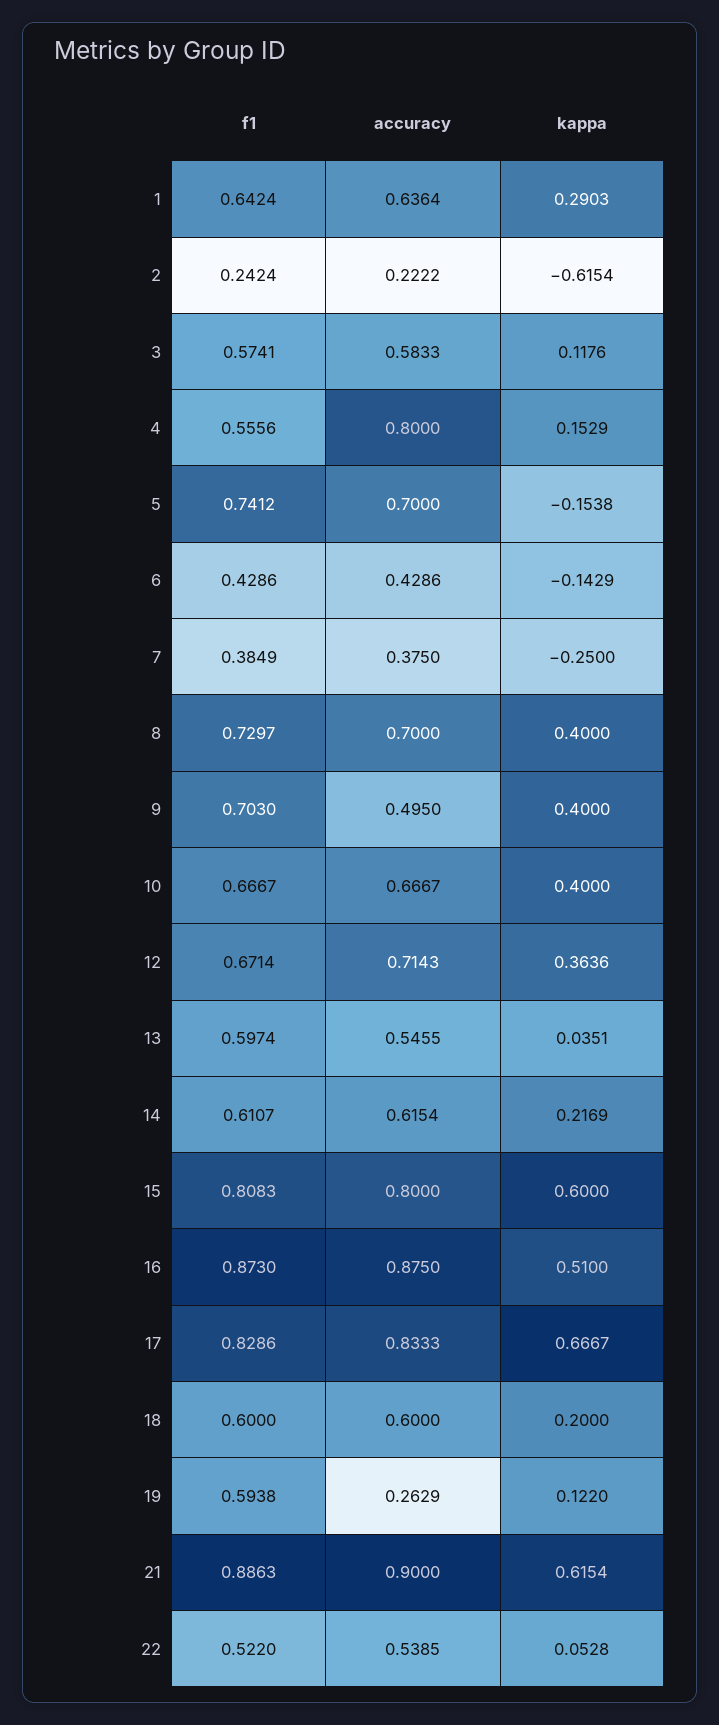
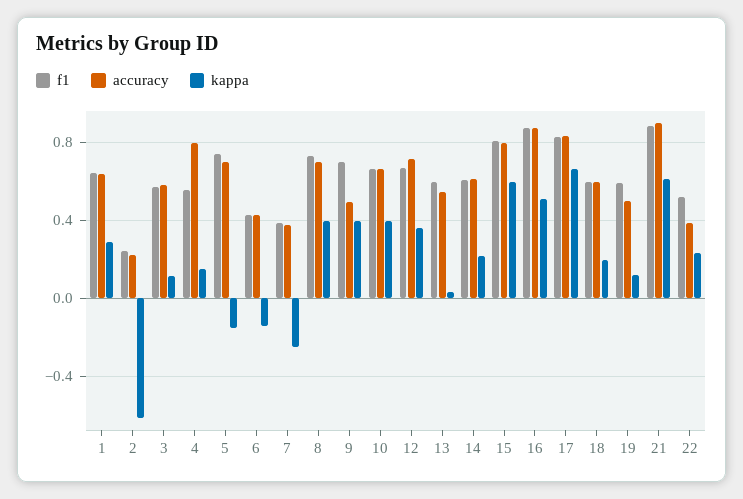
  {
    "f1": {
      "1": 0.6424,
      "2": 0.2424,
      "3": 0.5741,
      "4": 0.5556,
      "5": 0.7412,
      "6": 0.4286,
      "7": 0.3849,
      "8": 0.7297,
      "9": 0.703,
      "10": 0.6667,
      "12": 0.6714,
      "13": 0.5974,
      "14": 0.6107,
      "15": 0.8083,
      "16": 0.873,
      "17": 0.8286,
      "18": 0.6,
      "19": 0.5938,
      "21": 0.8863,
      "22": 0.522
    },
    "accuracy": {
      "1": 0.6364,
      "2": 0.2222,
      "3": 0.5833,
      "4": 0.8,
      "5": 0.7,
      "6": 0.4286,
      "7": 0.375,
      "8": 0.7,
      "9": 0.495,
      "10": 0.6667,
      "12": 0.7143,
      "13": 0.5455,
      "14": 0.6154,
      "15": 0.8,
      "16": 0.875,
      "17": 0.8333,
      "18": 0.6,
-     "19": 0.2629,
+     "19": 0.5,
      "21": 0.9,
-     "22": 0.5385
+     "22": 0.4
    },
    "kappa": {
      "1": 0.2903,
      "2": -0.6154,
      "3": 0.1176,
      "4": 0.1529,
      "5": -0.1538,
      "6": -0.1429,
      "7": -0.25,
      "8": 0.4,
      "9": 0.4,
      "10": 0.4,
      "12": 0.3636,
      "13": 0.0351,
      "14": 0.2169,
      "15": 0.6,
      "16": 0.51,
      "17": 0.6667,
      "18": 0.2,
      "19": 0.122,
      "21": 0.6154,
-     "22": 0.0528
+     "22": 0.25
    }
  }

